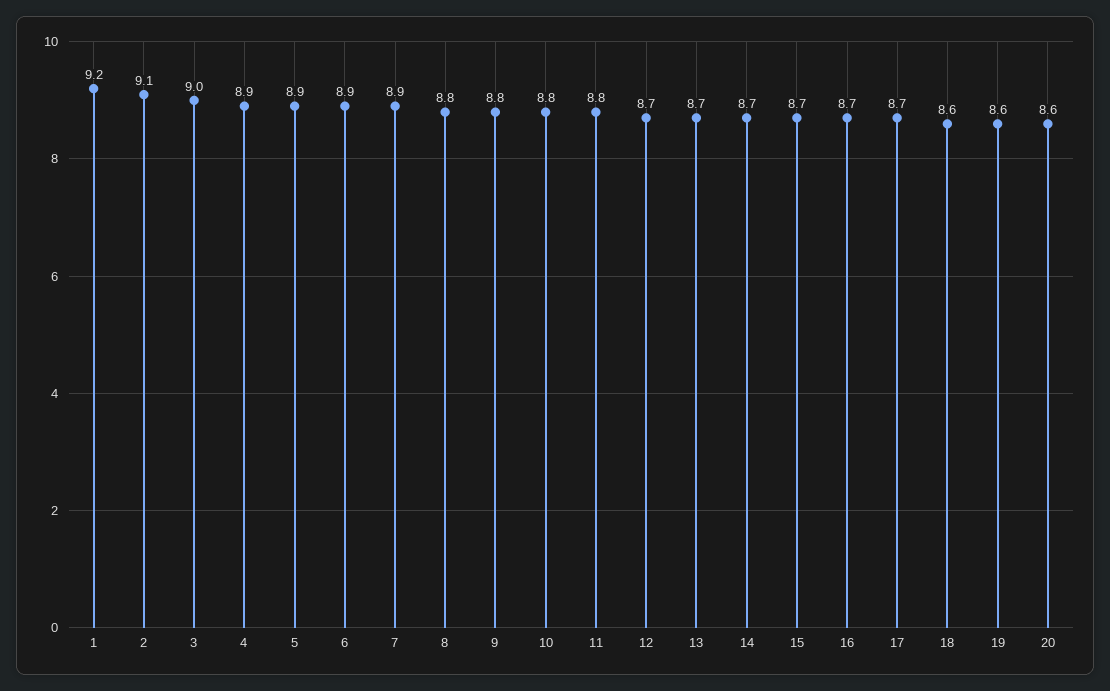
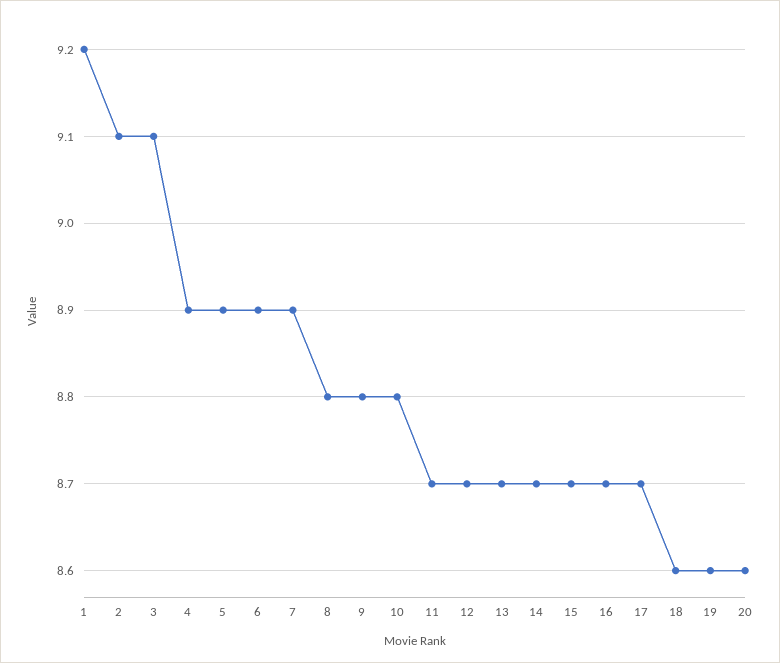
  {
    "1": 9.2,
    "2": 9.1,
-   "3": 9,
+   "3": 9.1,
    "4": 8.9,
    "5": 8.9,
    "6": 8.9,
    "7": 8.9,
    "8": 8.8,
    "9": 8.8,
    "10": 8.8,
-   "11": 8.8,
+   "11": 8.7,
    "12": 8.7,
    "13": 8.7,
    "14": 8.7,
    "15": 8.7,
    "16": 8.7,
    "17": 8.7,
    "18": 8.6,
    "19": 8.6,
    "20": 8.6
  }

